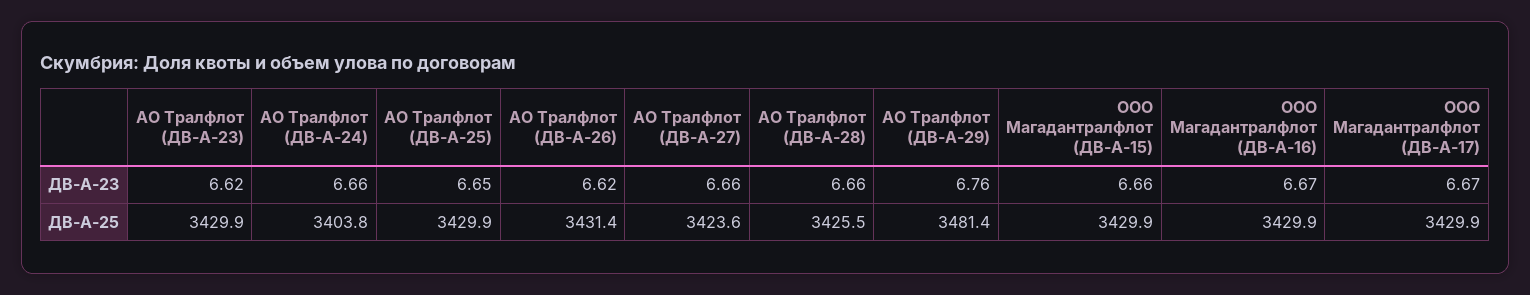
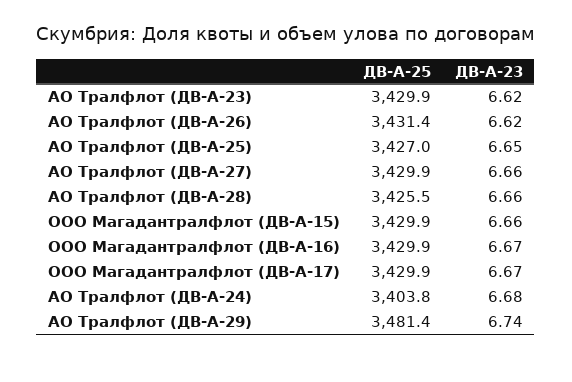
  {
    "АО Тралфлот (ДВ-А-23)": {
      "ДВ-А-23": 6.62,
      "ДВ-А-25": 3429.9
    },
    "АО Тралфлот (ДВ-А-24)": {
-     "ДВ-А-23": 6.66,
+     "ДВ-А-23": 6.68,
      "ДВ-А-25": 3403.8
    },
    "АО Тралфлот (ДВ-А-25)": {
      "ДВ-А-23": 6.65,
-     "ДВ-А-25": 3429.9
+     "ДВ-А-25": 3427
    },
    "АО Тралфлот (ДВ-А-26)": {
      "ДВ-А-23": 6.62,
      "ДВ-А-25": 3431.4
    },
    "АО Тралфлот (ДВ-А-27)": {
      "ДВ-А-23": 6.66,
-     "ДВ-А-25": 3423.6
+     "ДВ-А-25": 3429.9
    },
    "АО Тралфлот (ДВ-А-28)": {
      "ДВ-А-23": 6.66,
      "ДВ-А-25": 3425.5
    },
    "АО Тралфлот (ДВ-А-29)": {
-     "ДВ-А-23": 6.76,
+     "ДВ-А-23": 6.74,
      "ДВ-А-25": 3481.4
    },
    "ООО Магадантралфлот (ДВ-А-15)": {
      "ДВ-А-23": 6.66,
      "ДВ-А-25": 3429.9
    },
    "ООО Магадантралфлот (ДВ-А-16)": {
      "ДВ-А-23": 6.67,
      "ДВ-А-25": 3429.9
    },
    "ООО Магадантралфлот (ДВ-А-17)": {
      "ДВ-А-23": 6.67,
      "ДВ-А-25": 3429.9
    }
  }

